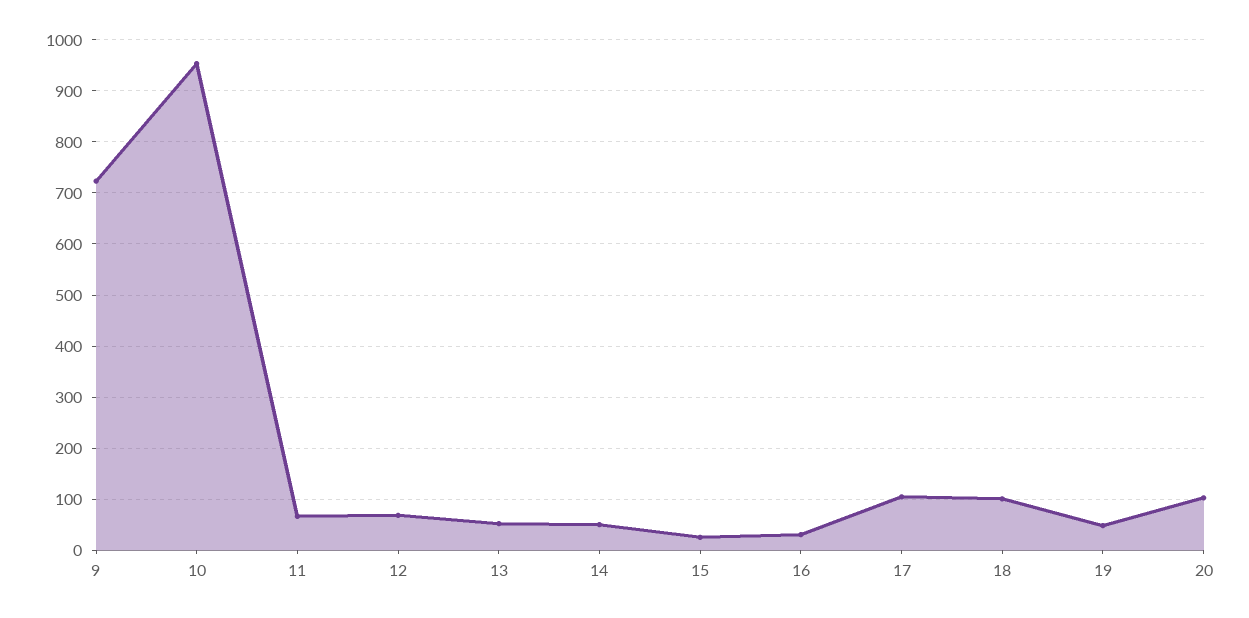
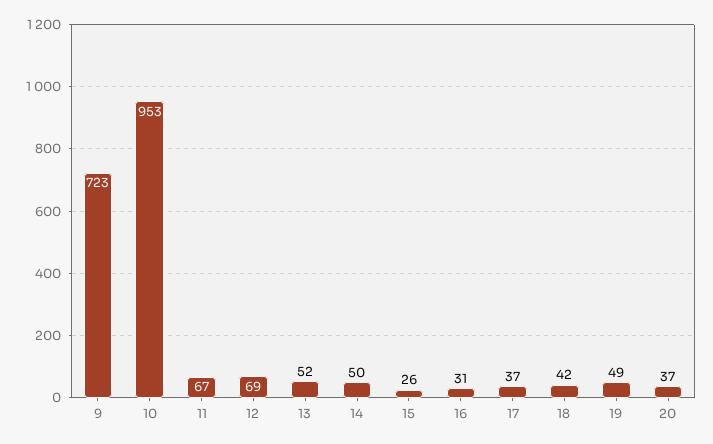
  {
    "9": 723,
    "10": 953,
    "11": 67,
    "12": 69,
    "13": 52,
    "14": 50,
    "15": 26,
    "16": 31,
-   "17": 100,
+   "17": 37,
-   "18": 100,
+   "18": 42,
    "19": 49,
-   "20": 100
+   "20": 37
  }

